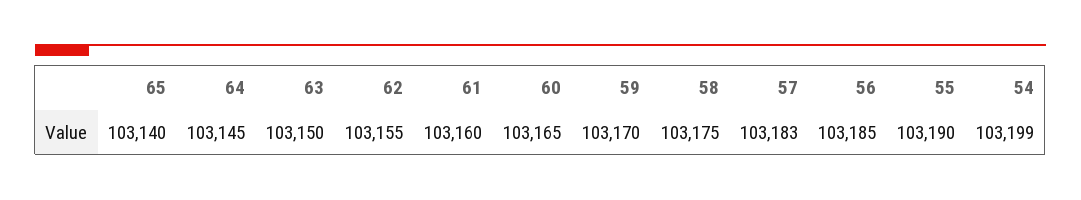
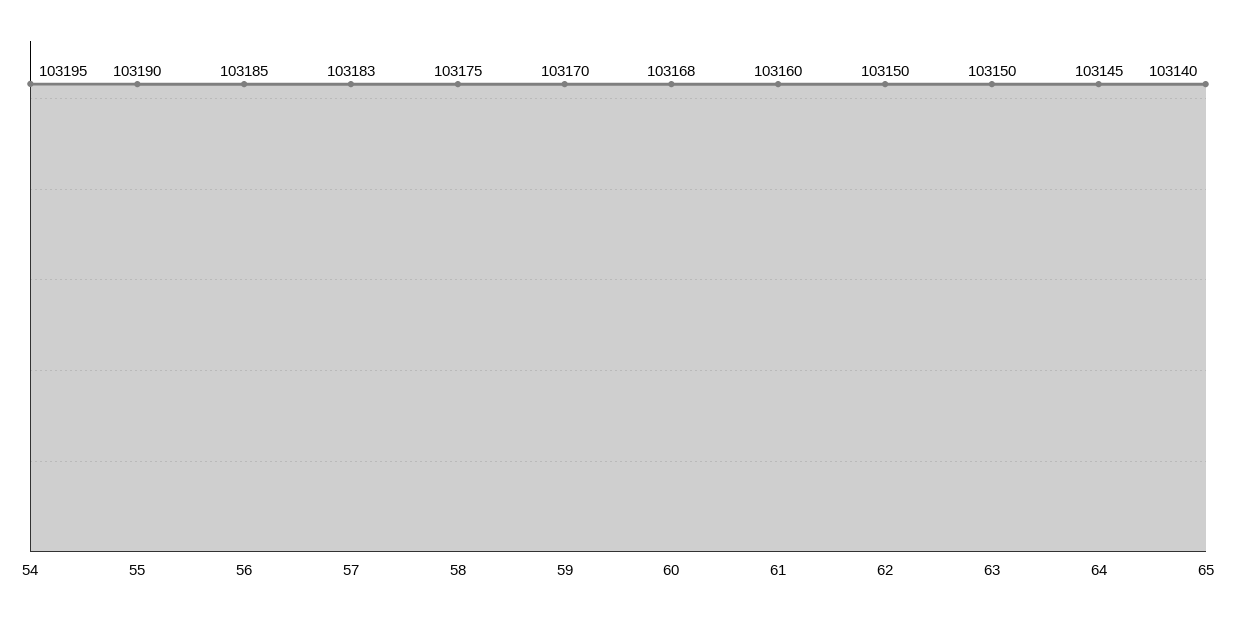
  {
    "65": 103140,
    "64": 103145,
    "63": 103150,
-   "62": 103155,
+   "62": 103150,
    "61": 103160,
-   "60": 103165,
+   "60": 103168,
    "59": 103170,
    "58": 103175,
    "57": 103183,
    "56": 103185,
    "55": 103190,
-   "54": 103199
+   "54": 103195
  }

